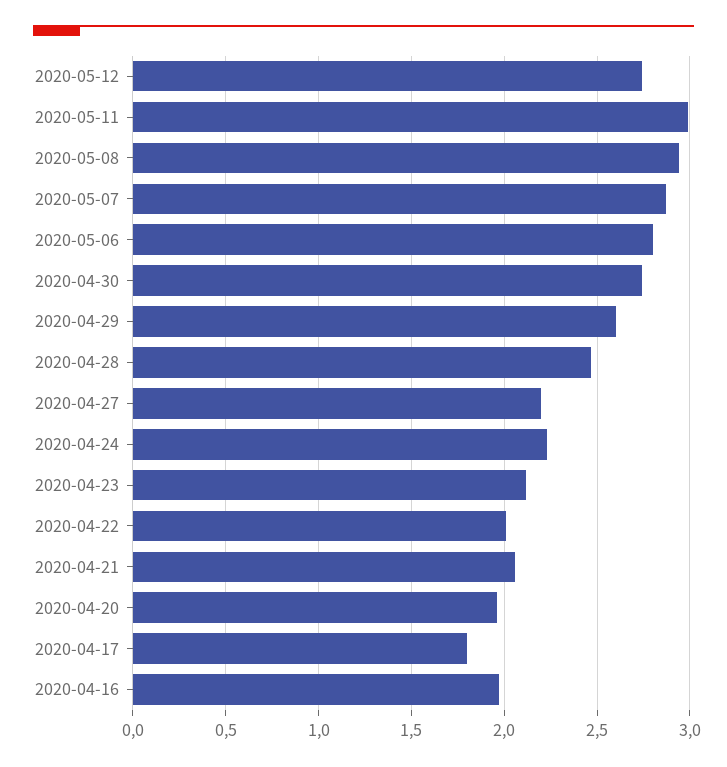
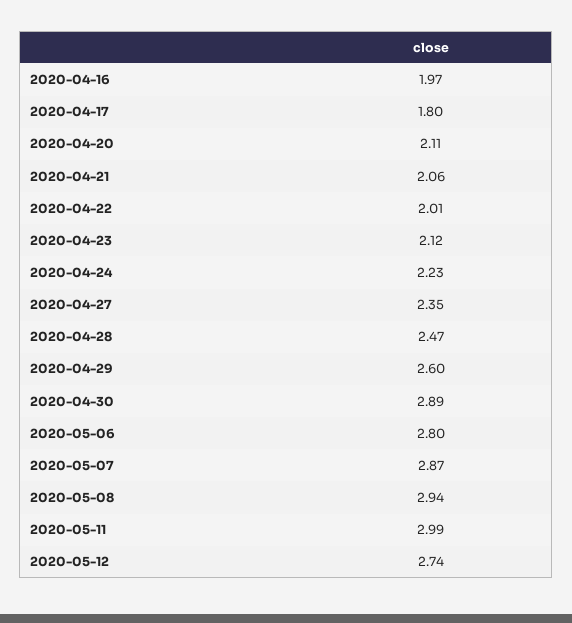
  {
    "2020-05-12": 2.74,
    "2020-05-11": 2.99,
    "2020-05-08": 2.94,
    "2020-05-07": 2.87,
    "2020-05-06": 2.8,
-   "2020-04-30": 2.75,
+   "2020-04-30": 2.89,
    "2020-04-29": 2.6,
    "2020-04-28": 2.47,
-   "2020-04-27": 2.2,
+   "2020-04-27": 2.35,
    "2020-04-24": 2.23,
    "2020-04-23": 2.12,
    "2020-04-22": 2.01,
    "2020-04-21": 2.06,
-   "2020-04-20": 1.95,
+   "2020-04-20": 2.11,
    "2020-04-17": 1.8,
    "2020-04-16": 1.97
  }

